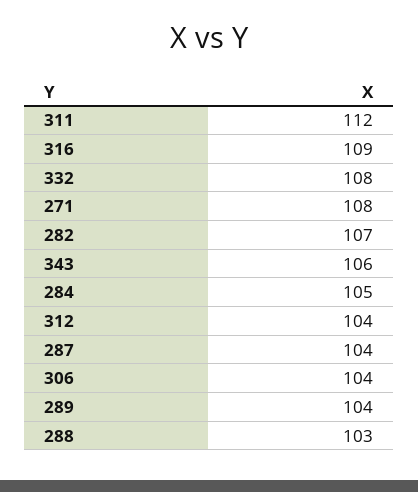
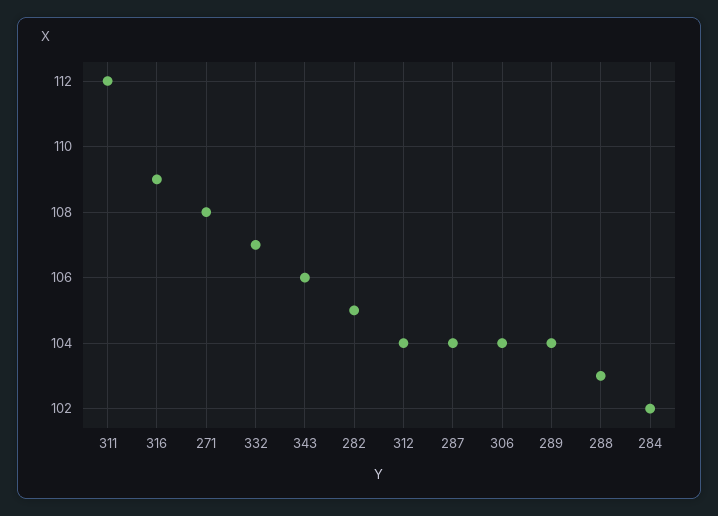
  {
    "311": 112,
    "316": 109,
-   "332": 108,
+   "332": 107,
    "271": 108,
-   "282": 107,
+   "282": 105,
    "343": 106,
-   "284": 105,
+   "284": 102,
    "312": 104,
    "287": 104,
    "306": 104,
    "289": 104,
    "288": 103
  }

